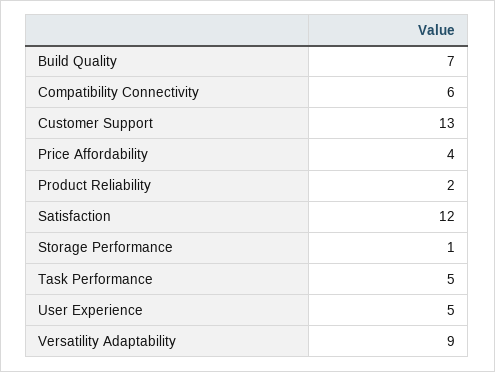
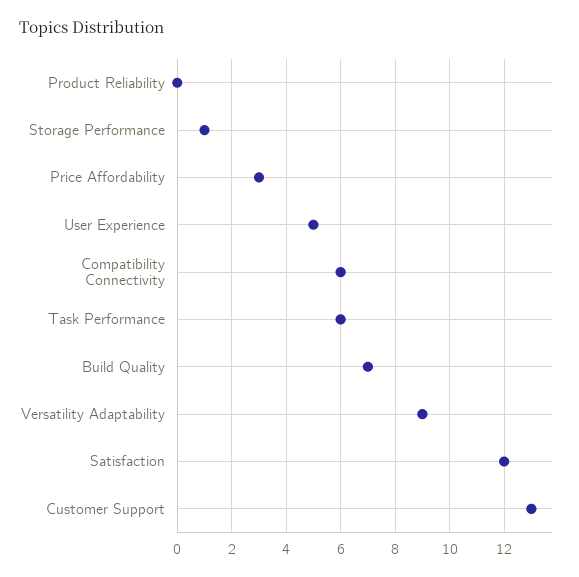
  {
    "Build Quality": 7,
    "Compatibility Connectivity": 6,
    "Customer Support": 13,
-   "Price Affordability": 4,
+   "Price Affordability": 3,
-   "Product Reliability": 2,
+   "Product Reliability": 0,
    "Satisfaction": 12,
    "Storage Performance": 1,
-   "Task Performance": 5,
+   "Task Performance": 6,
    "User Experience": 5,
    "Versatility Adaptability": 9
  }

